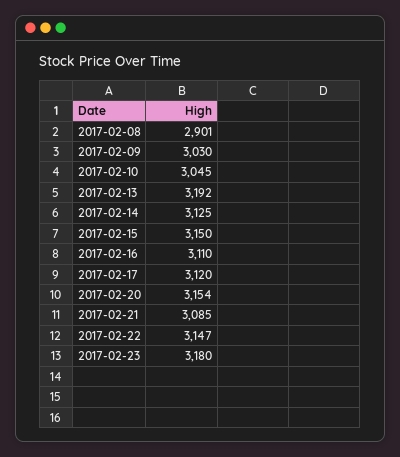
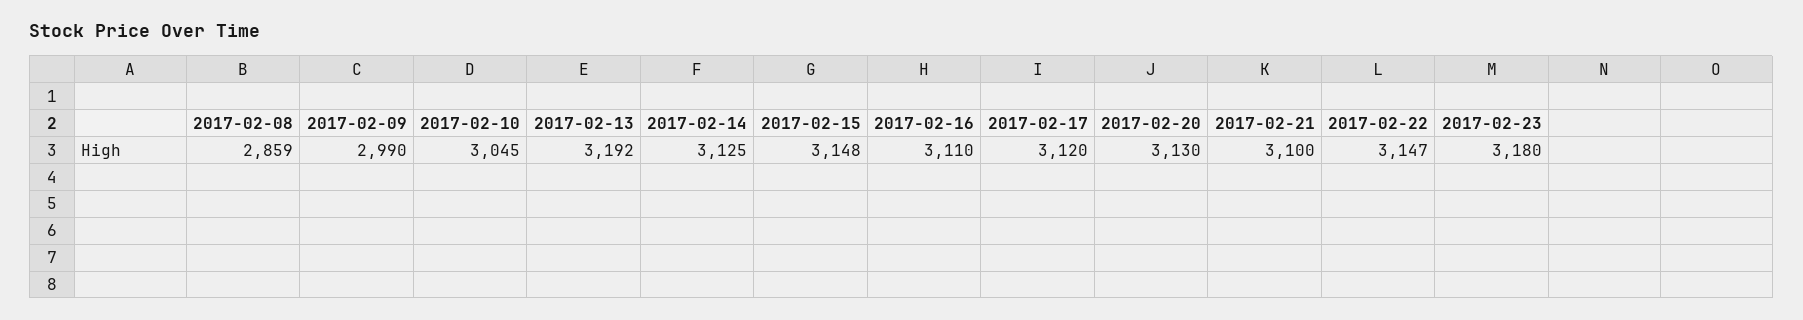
  {
-   "2017-02-08": 2901,
+   "2017-02-08": 2859,
-   "2017-02-09": 3030,
+   "2017-02-09": 2990,
    "2017-02-10": 3045,
    "2017-02-13": 3192,
    "2017-02-14": 3125,
-   "2017-02-15": 3150,
+   "2017-02-15": 3148,
    "2017-02-16": 3110,
    "2017-02-17": 3120,
-   "2017-02-20": 3154,
+   "2017-02-20": 3130,
-   "2017-02-21": 3085,
+   "2017-02-21": 3100,
    "2017-02-22": 3147,
    "2017-02-23": 3180
  }

